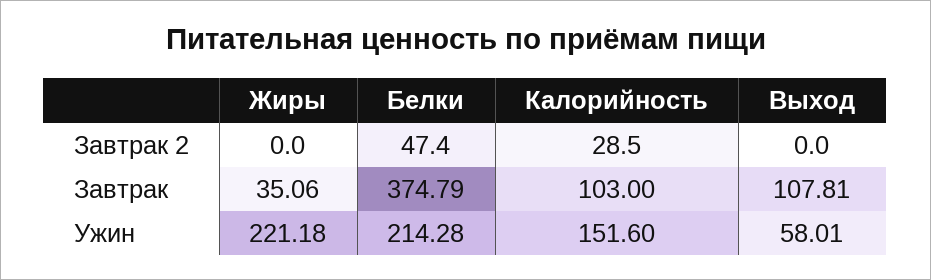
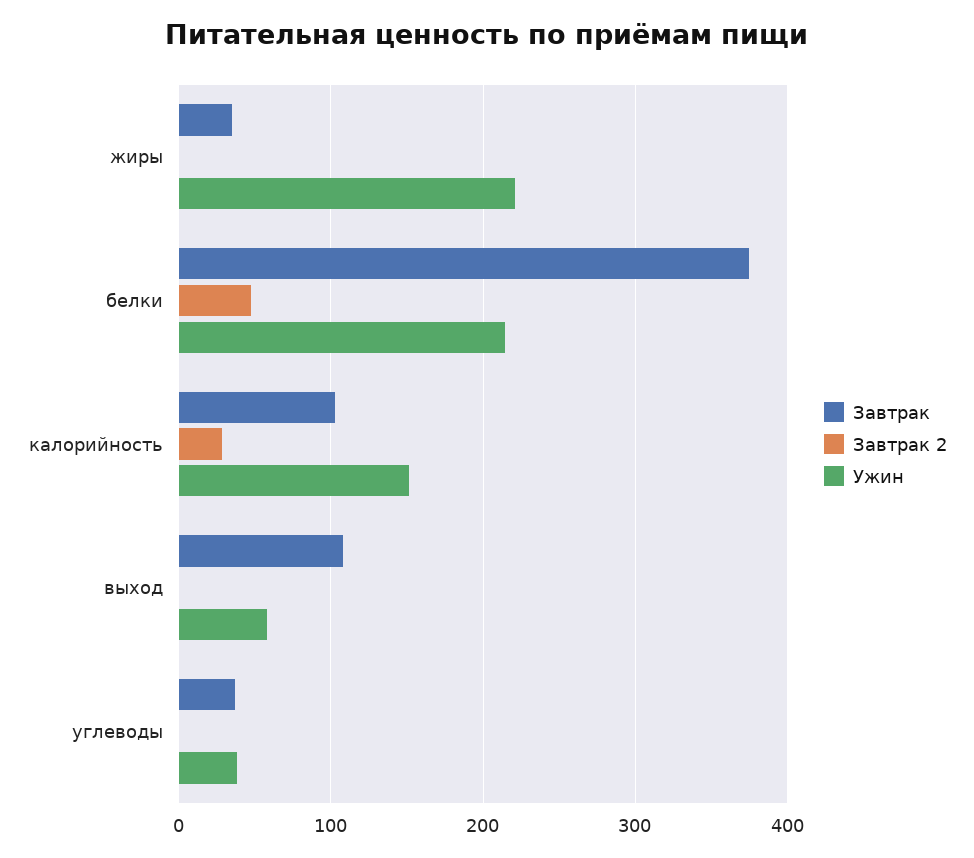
  {
    "Завтрак 2": {
      "Жиры": 0,
      "Белки": 47.4,
      "Калорийность": 28.5,
-     "Выход": 0
+     "Выход": 0,
+     "углеводы": 0
    },
    "Завтрак": {
      "Жиры": 35.06,
      "Белки": 374.79,
      "Калорийность": 103,
-     "Выход": 107.81
+     "Выход": 107.81,
+     "углеводы": 40
    },
    "Ужин": {
      "Жиры": 221.18,
      "Белки": 214.28,
      "Калорийность": 151.6,
-     "Выход": 58.01
+     "Выход": 58.01,
+     "углеводы": 40
    }
  }

